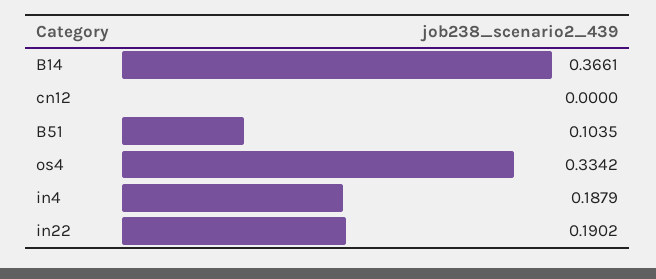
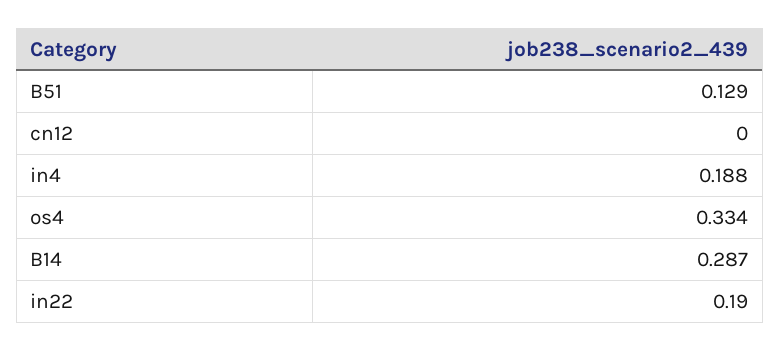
  {
-   "B14": 0.3661,
+   "B14": 0.287,
    "cn12": 0,
-   "B51": 0.1035,
+   "B51": 0.129,
    "os4": 0.3342,
    "in4": 0.1879,
    "in22": 0.1902
  }

